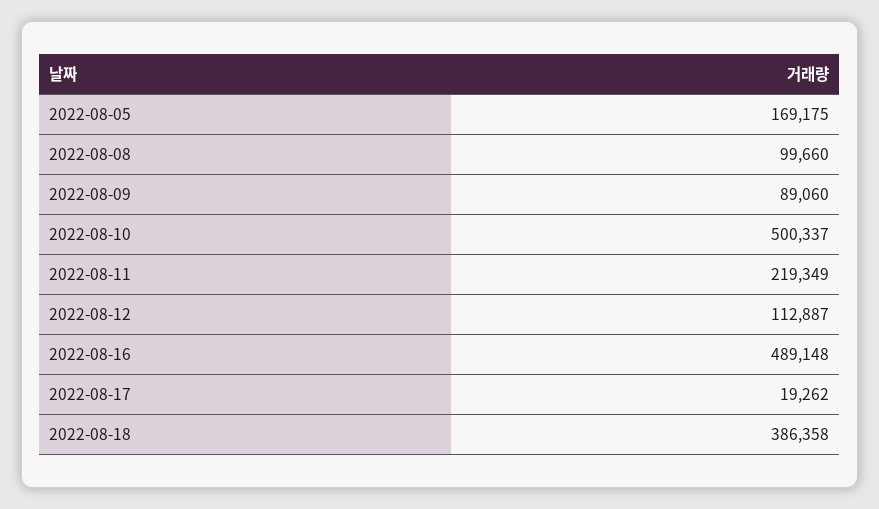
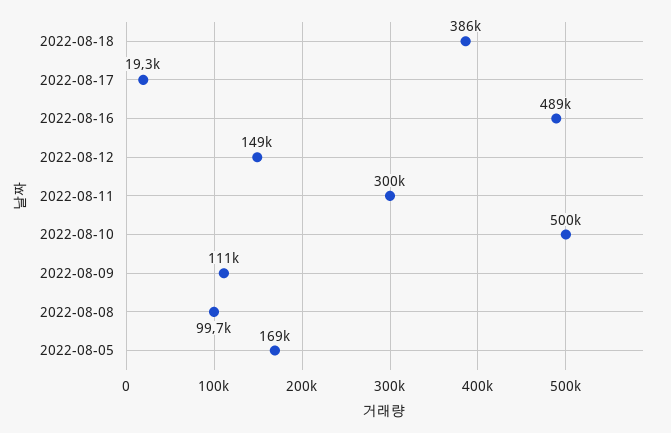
  {
    "2022-08-05": 169175,
    "2022-08-08": 99660,
-   "2022-08-09": 89060,
+   "2022-08-09": 111000,
    "2022-08-10": 500337,
-   "2022-08-11": 219349,
+   "2022-08-11": 300000,
-   "2022-08-12": 112887,
+   "2022-08-12": 149000,
    "2022-08-16": 489148,
    "2022-08-17": 19262,
    "2022-08-18": 386358
  }

